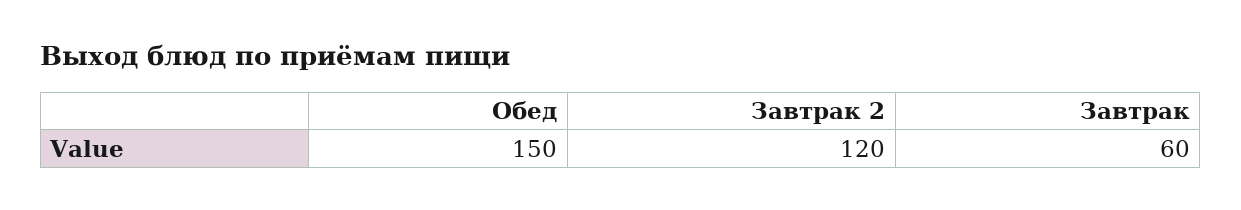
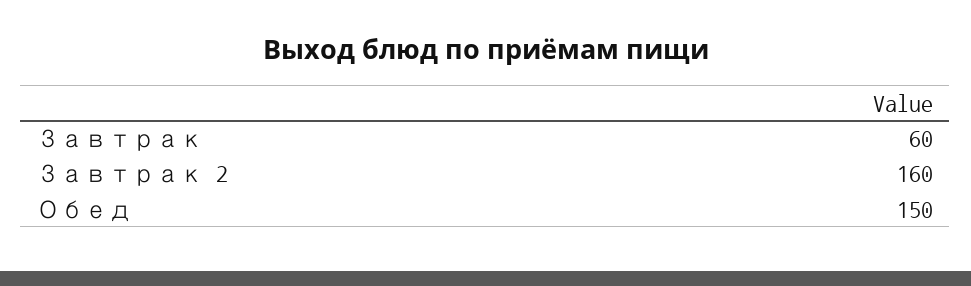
  {
    "Обед": 150,
-   "Завтрак 2": 120,
+   "Завтрак 2": 160,
    "Завтрак": 60
  }

